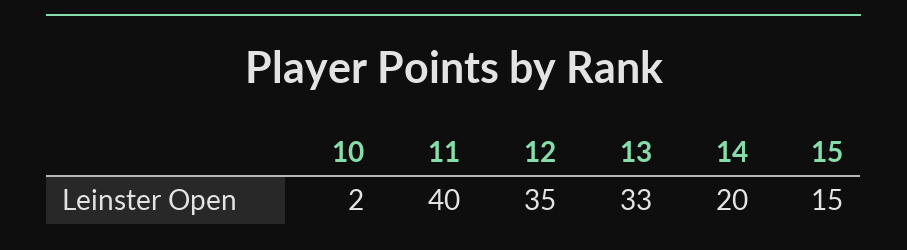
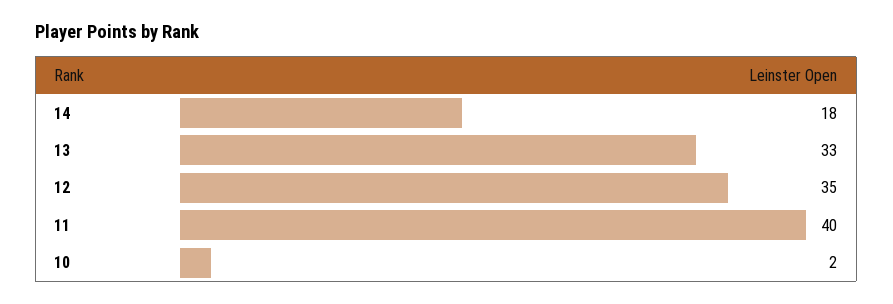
  {
    "10": 2,
    "11": 40,
    "12": 35,
    "13": 33,
-   "14": 20,
+   "14": 18
-   "15": 15
  }

